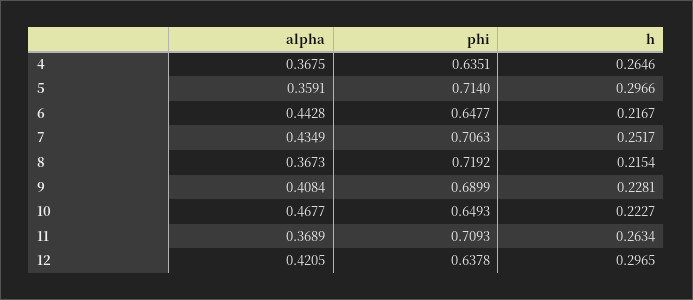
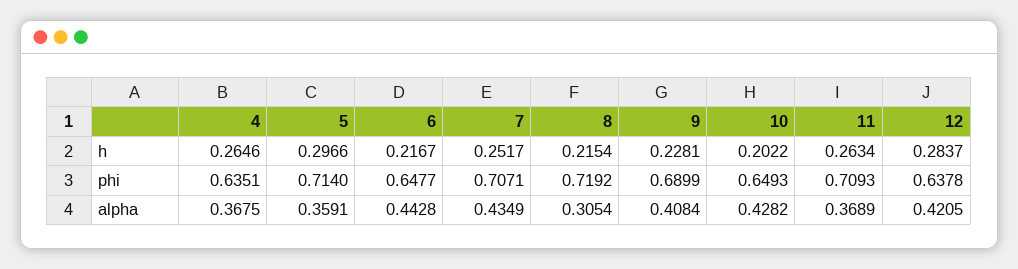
  {
    "alpha": {
      "4": 0.3675,
      "5": 0.3591,
      "6": 0.4428,
      "7": 0.4349,
-     "8": 0.3673,
+     "8": 0.3054,
      "9": 0.4084,
-     "10": 0.4677,
+     "10": 0.4282,
      "11": 0.3689,
      "12": 0.4205
    },
    "phi": {
      "4": 0.6351,
      "5": 0.714,
      "6": 0.6477,
-     "7": 0.7063,
+     "7": 0.7071,
      "8": 0.7192,
      "9": 0.6899,
      "10": 0.6493,
      "11": 0.7093,
      "12": 0.6378
    },
    "h": {
      "4": 0.2646,
      "5": 0.2966,
      "6": 0.2167,
      "7": 0.2517,
      "8": 0.2154,
      "9": 0.2281,
-     "10": 0.2227,
+     "10": 0.2022,
      "11": 0.2634,
-     "12": 0.2965
+     "12": 0.2837
    }
  }

